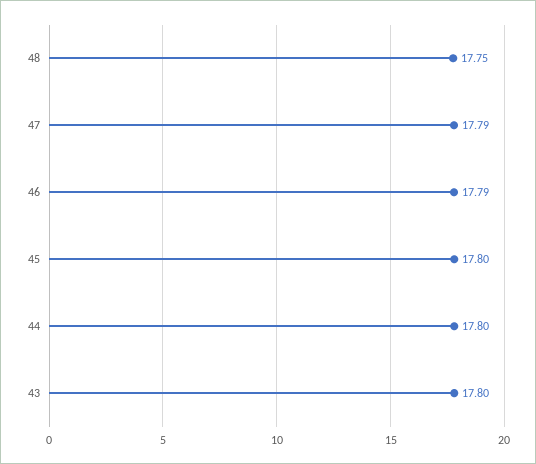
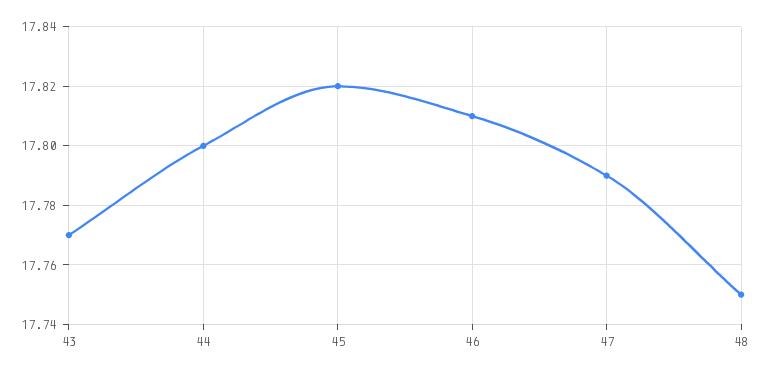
  {
    "48": 17.75,
    "47": 17.79,
-   "46": 17.79,
+   "46": 17.81,
-   "45": 17.8,
+   "45": 17.82,
    "44": 17.8,
-   "43": 17.8
+   "43": 17.77
  }

